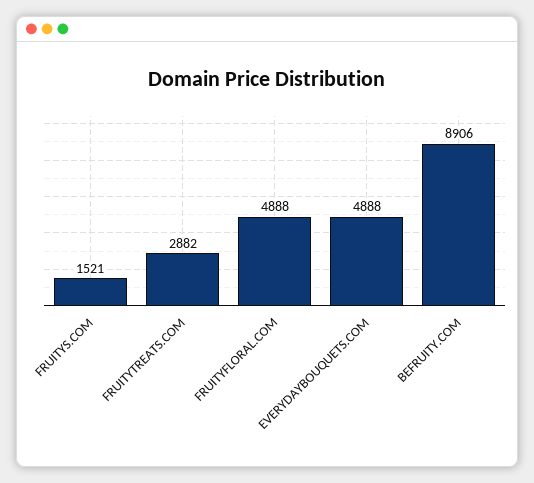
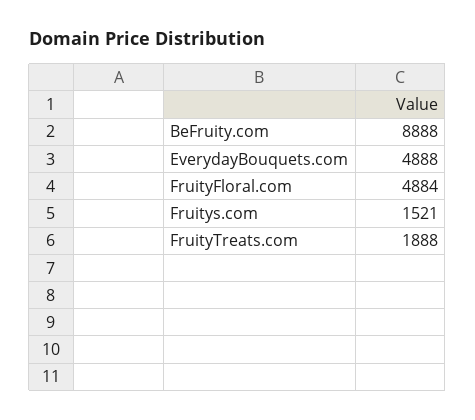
  {
    "FRUITYS.COM": 1521,
-   "FRUITYTREATS.COM": 2882,
+   "FRUITYTREATS.COM": 1888,
-   "FRUITYFLORAL.COM": 4888,
+   "FRUITYFLORAL.COM": 4884,
    "EVERYDAYBOUQUETS.COM": 4888,
-   "BEFRUITY.COM": 8906
+   "BEFRUITY.COM": 8888
  }

